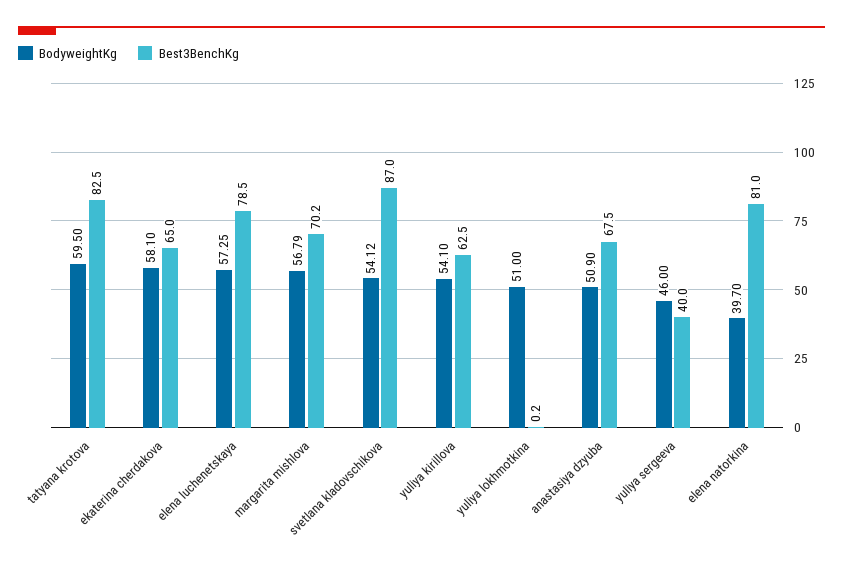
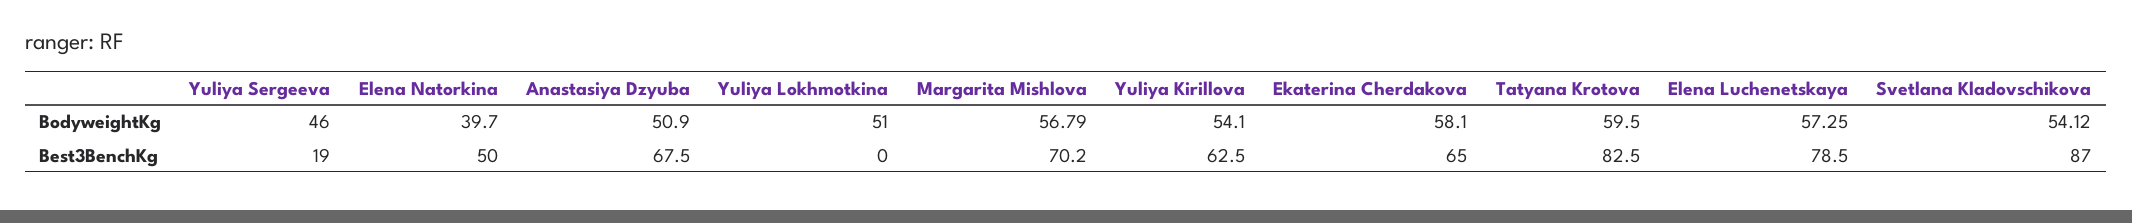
  {
    "BodyweightKg": {
      "tatyana krotova": 59.5,
      "ekaterina cherdakova": 58.1,
      "elena luchenetskaya": 57.25,
      "margarita mishlova": 56.79,
      "svetlana kladovschikova": 54.12,
      "yuliya kirillova": 54.1,
      "yuliya lokhmotkina": 51,
      "anastasiya dzyuba": 50.9,
      "yuliya sergeeva": 46,
      "elena natorkina": 39.7
    },
    "Best3BenchKg": {
      "tatyana krotova": 82.5,
      "ekaterina cherdakova": 65,
      "elena luchenetskaya": 78.5,
      "margarita mishlova": 70.2,
      "svetlana kladovschikova": 87,
      "yuliya kirillova": 62.5,
-     "yuliya lokhmotkina": 0.2,
+     "yuliya lokhmotkina": 0,
      "anastasiya dzyuba": 67.5,
-     "yuliya sergeeva": 40,
+     "yuliya sergeeva": 19,
-     "elena natorkina": 81
+     "elena natorkina": 50
    }
  }

